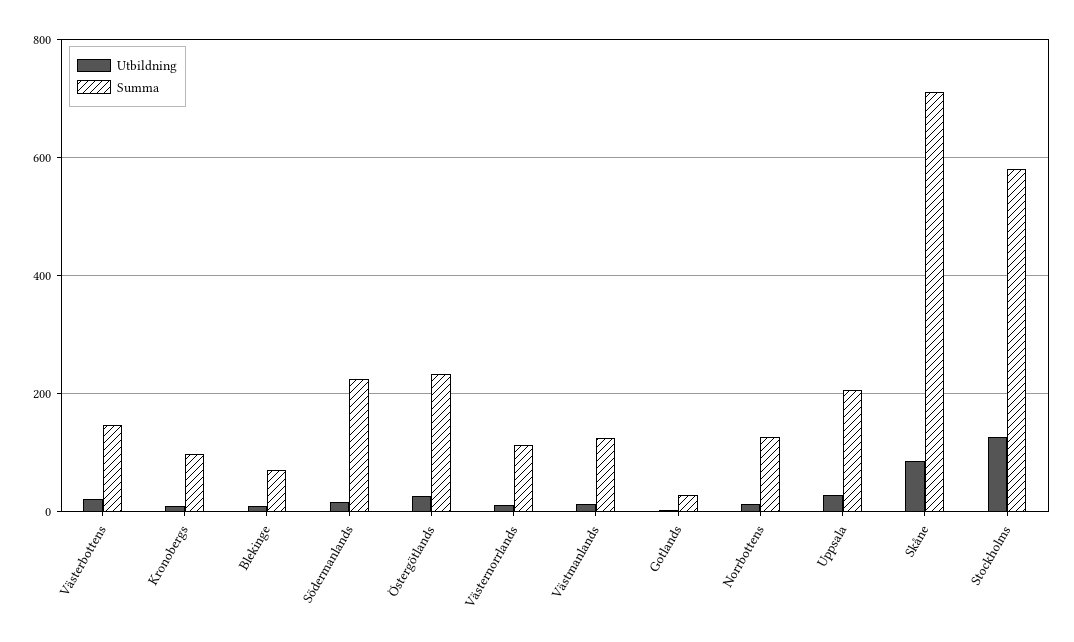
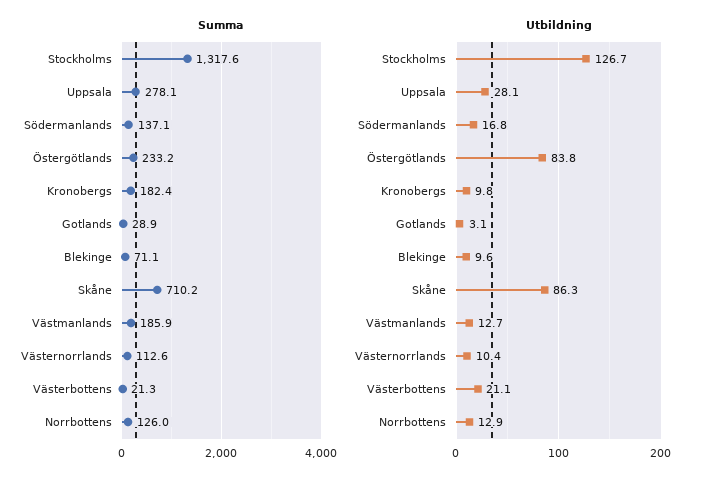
  {
    "Utbildning": {
      "Västerbottens": 21.1,
      "Kronobergs": 9.8,
      "Blekinge": 9.6,
      "Södermanlands": 16.8,
-     "Östergötlands": 20,
+     "Östergötlands": 83.8,
      "Västernorrlands": 10.4,
      "Västmanlands": 12.7,
      "Gotlands": 3.1,
      "Norrbottens": 12.9,
      "Uppsala": 28.1,
      "Skåne": 86.3,
      "Stockholms": 126.7
    },
    "Summa": {
-     "Västerbottens": 140,
+     "Västerbottens": 21.3,
-     "Kronobergs": 100,
+     "Kronobergs": 182.4,
      "Blekinge": 71.1,
-     "Södermanlands": 220,
+     "Södermanlands": 137.1,
      "Östergötlands": 233.2,
      "Västernorrlands": 112.6,
-     "Västmanlands": 120,
+     "Västmanlands": 185.9,
      "Gotlands": 28.9,
      "Norrbottens": 126,
-     "Uppsala": 200,
+     "Uppsala": 278.1,
      "Skåne": 710.2,
-     "Stockholms": 580
+     "Stockholms": 1317.6
    }
  }

